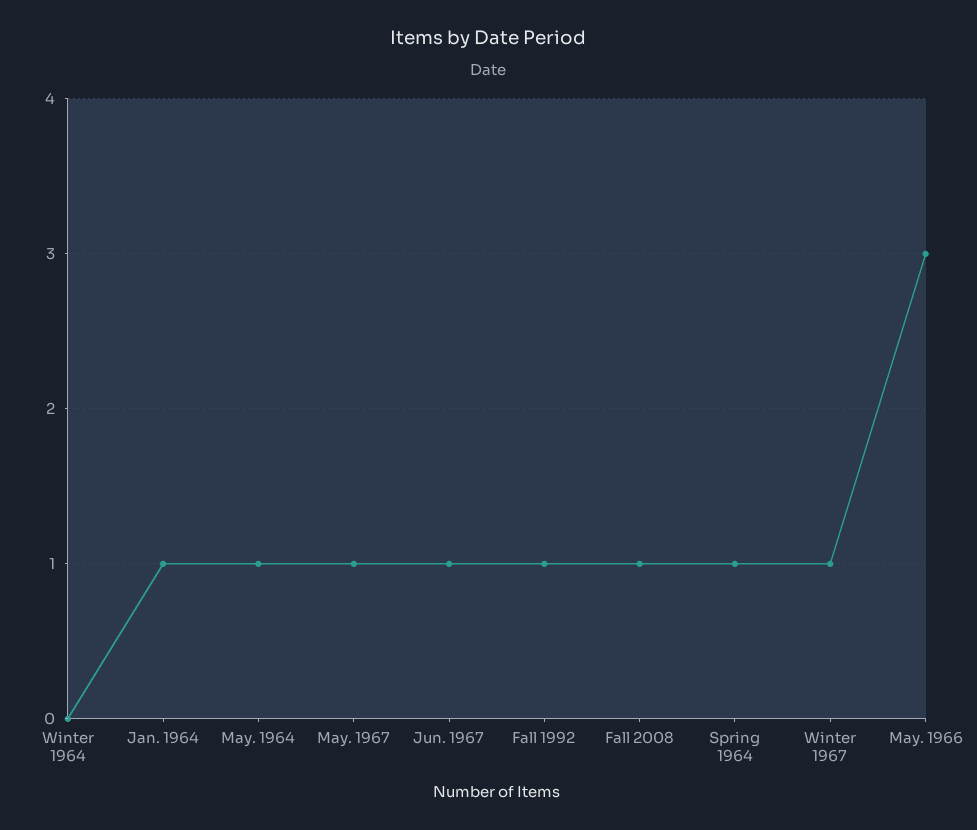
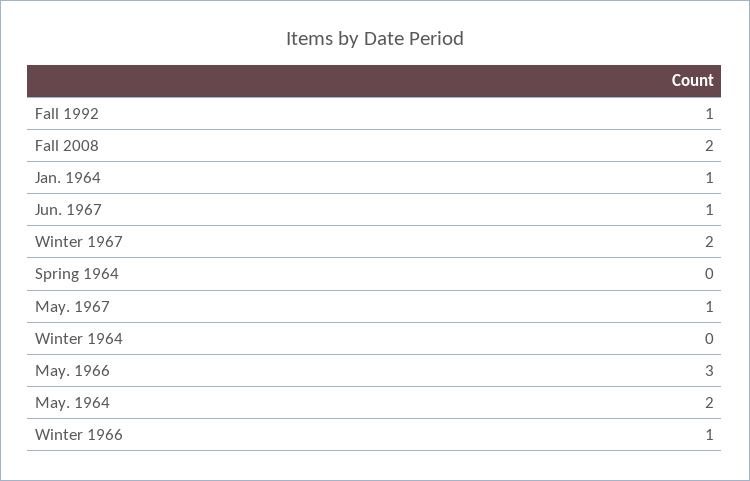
  {
    "Winter 1964": 0,
    "Jan. 1964": 1,
-   "May. 1964": 1,
+   "May. 1964": 2,
    "May. 1967": 1,
    "Jun. 1967": 1,
    "Fall 1992": 1,
-   "Fall 2008": 1,
+   "Fall 2008": 2,
-   "Spring 1964": 1,
+   "Spring 1964": 0,
-   "Winter 1967": 1,
+   "Winter 1967": 2,
-   "May. 1966": 3
+   "May. 1966": 3,
+   "Winter 1966": 1
  }

